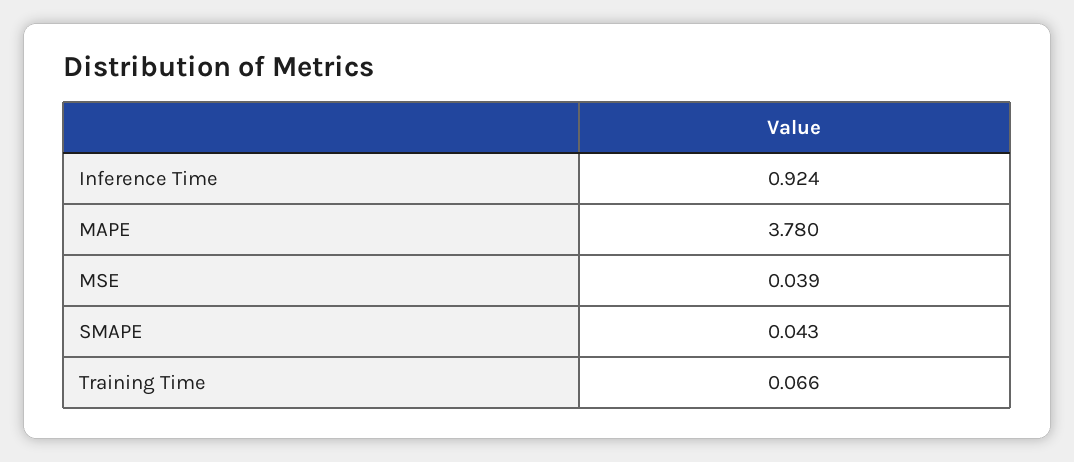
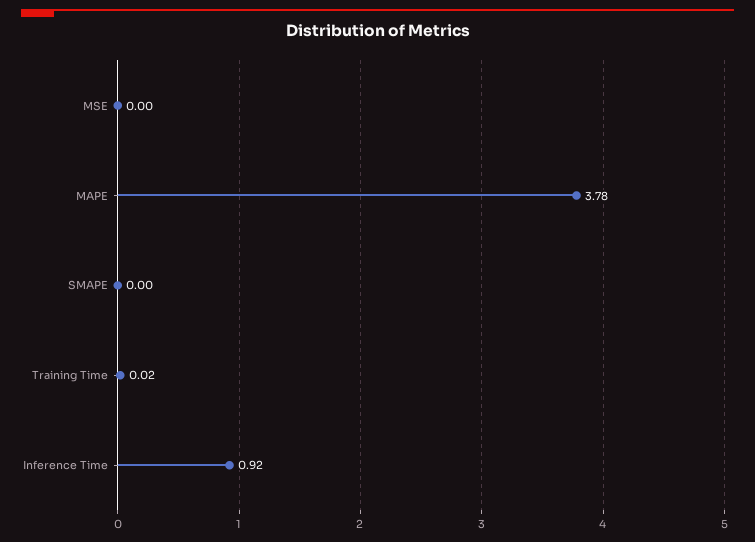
  {
    "Inference Time": 0.924,
    "MAPE": 3.78,
-   "MSE": 0.039,
+   "MSE": 0,
-   "SMAPE": 0.043,
+   "SMAPE": 0,
-   "Training Time": 0.066
+   "Training Time": 0.02
  }

